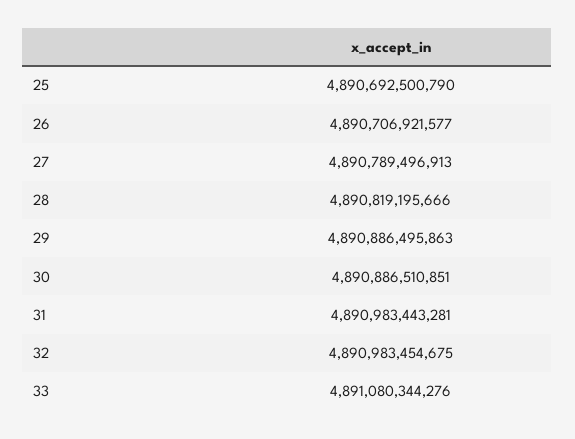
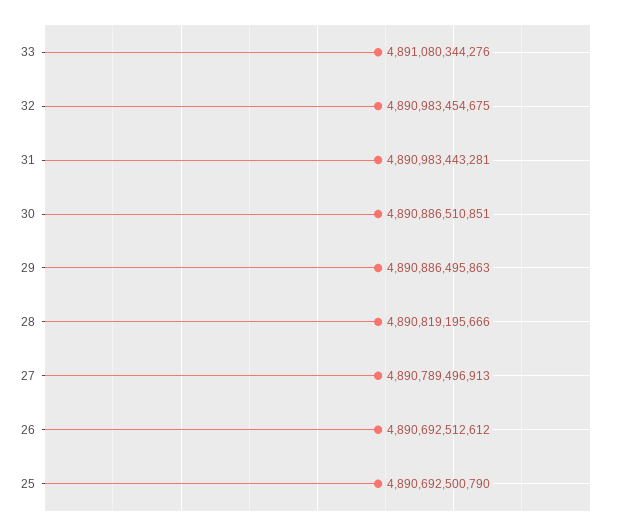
  {
    "25": 4890692500790,
-   "26": 4890706921577,
+   "26": 4890692512612,
    "27": 4890789496913,
    "28": 4890819195666,
    "29": 4890886495863,
    "30": 4890886510851,
    "31": 4890983443281,
    "32": 4890983454675,
    "33": 4891080344276
  }

